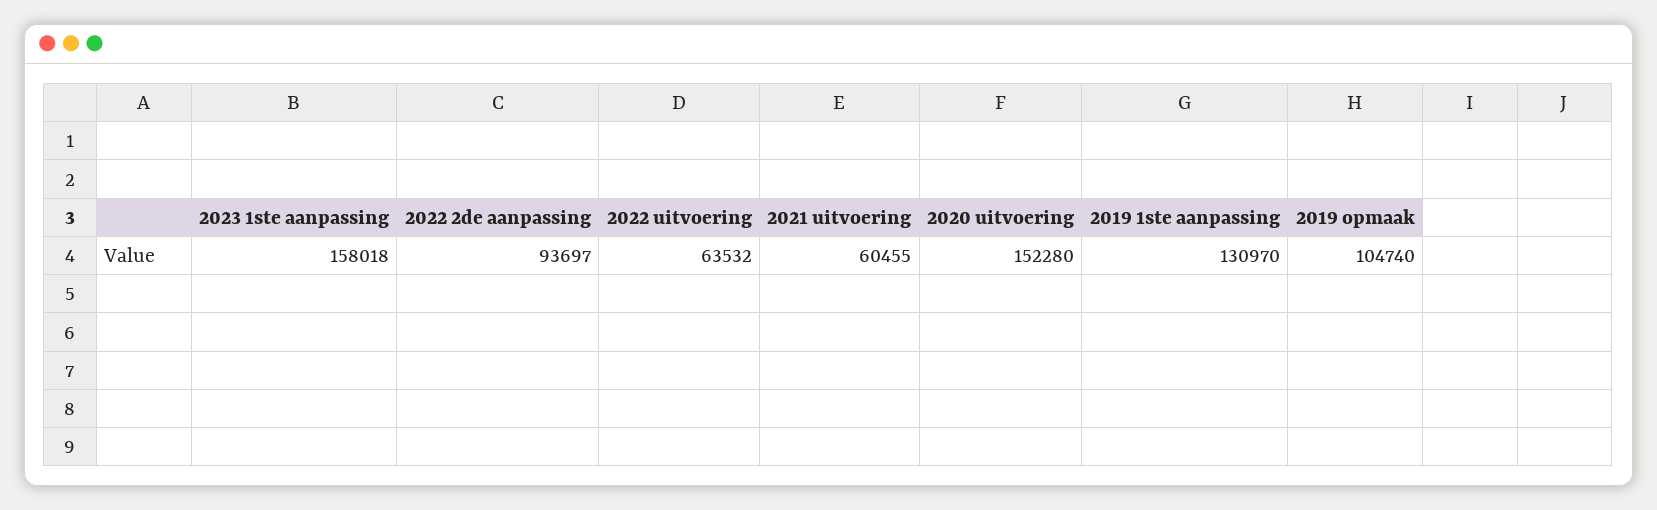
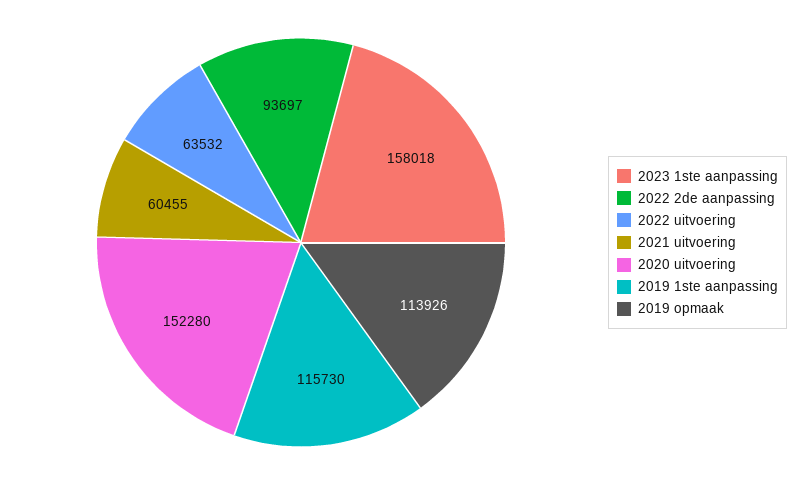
  {
    "2023 1ste aanpassing": 158018,
    "2022 2de aanpassing": 93697,
    "2022 uitvoering": 63532,
    "2021 uitvoering": 60455,
    "2020 uitvoering": 152280,
-   "2019 1ste aanpassing": 130970,
+   "2019 1ste aanpassing": 115730,
-   "2019 opmaak": 104740
+   "2019 opmaak": 113926
  }

